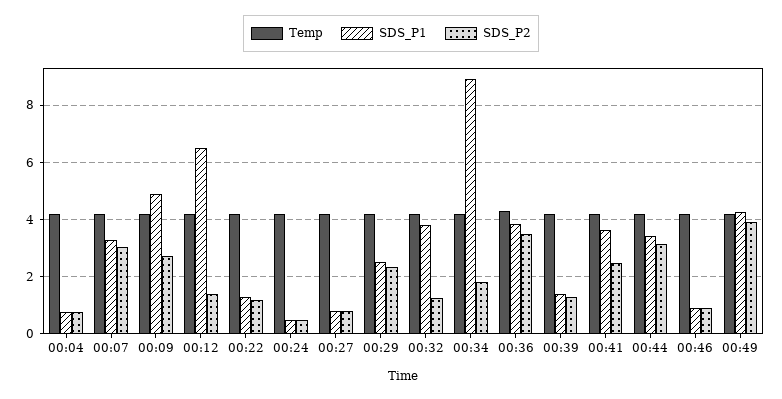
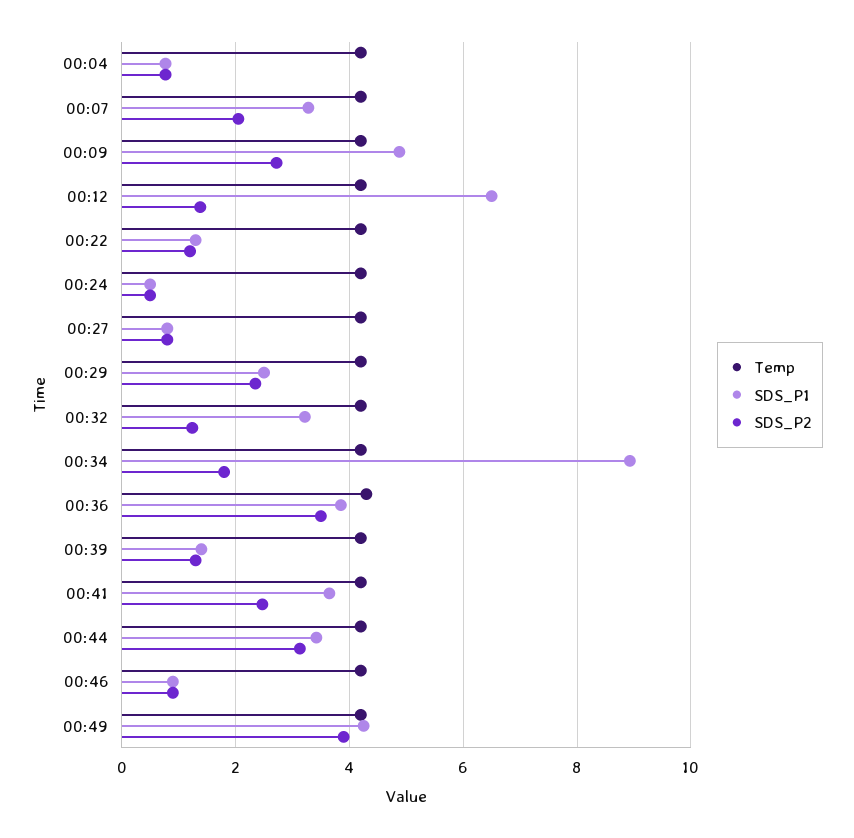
  {
    "Temp": {
      "00:04": 4.2,
      "00:07": 4.2,
      "00:09": 4.2,
      "00:12": 4.2,
      "00:22": 4.2,
      "00:24": 4.2,
      "00:27": 4.2,
      "00:29": 4.2,
      "00:32": 4.2,
      "00:34": 4.2,
      "00:36": 4.4,
      "00:39": 4.2,
      "00:41": 4.2,
      "00:44": 4.2,
      "00:46": 4.2,
      "00:49": 4.2
    },
    "SDS_P1": {
      "00:04": 0.8,
      "00:07": 3.2,
      "00:09": 4.8,
      "00:12": 6.6,
      "00:22": 1.4,
      "00:24": 0.6,
      "00:27": 0.8,
      "00:29": 2.6,
-     "00:32": 3.75,
+     "00:32": 3.2,
      "00:34": 9,
      "00:36": 3.8,
      "00:39": 1.4,
      "00:41": 3.6,
      "00:44": 3.4,
      "00:46": 1,
      "00:49": 4.2
    },
    "SDS_P2": {
      "00:04": 0.8,
-     "00:07": 3,
+     "00:07": 2,
      "00:09": 2.8,
      "00:12": 1.4,
      "00:22": 1.2,
      "00:24": 0.6,
      "00:27": 0.8,
      "00:29": 2.4,
      "00:32": 1.2,
      "00:34": 1.8,
      "00:36": 3.6,
      "00:39": 1.4,
      "00:41": 2.4,
      "00:44": 3.2,
      "00:46": 1,
      "00:49": 4
    }
  }

